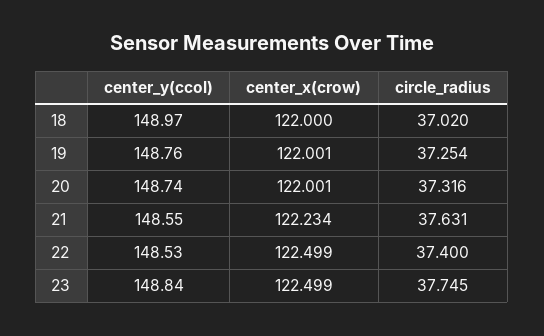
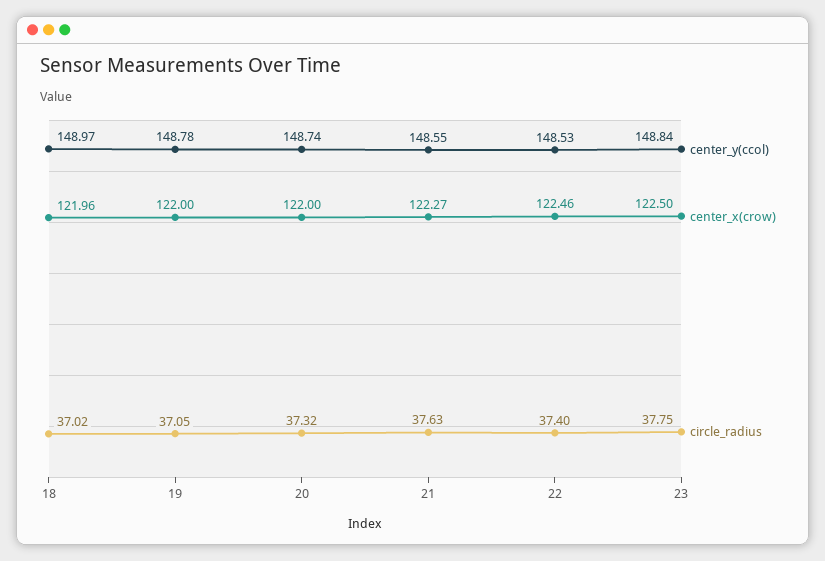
  {
    "center_y(ccol)": {
      "18": 148.97,
-     "19": 148.76,
+     "19": 148.78,
      "20": 148.74,
      "21": 148.55,
      "22": 148.53,
      "23": 148.84
    },
    "center_x(crow)": {
-     "18": 122,
+     "18": 121.96,
      "19": 122.001,
      "20": 122.001,
-     "21": 122.234,
+     "21": 122.27,
-     "22": 122.499,
+     "22": 122.46,
      "23": 122.499
    },
    "circle_radius": {
      "18": 37.02,
-     "19": 37.254,
+     "19": 37.05,
      "20": 37.316,
      "21": 37.631,
      "22": 37.4,
      "23": 37.745
    }
  }

